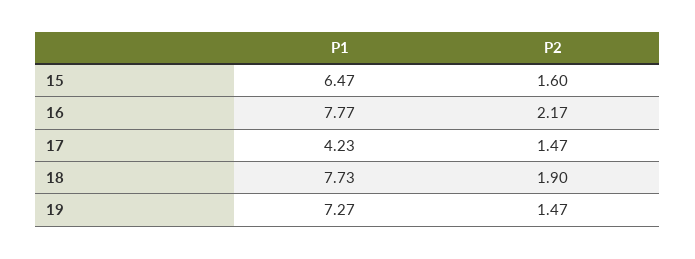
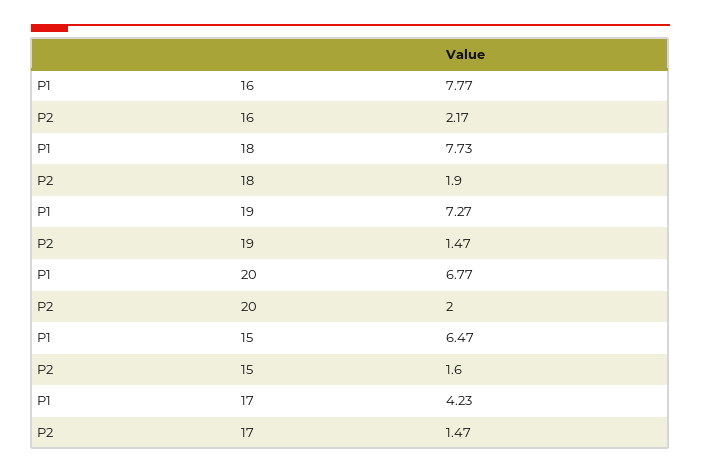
  {
    "P1": {
      "15": 6.47,
      "16": 7.77,
      "17": 4.23,
      "18": 7.73,
-     "19": 7.27
+     "19": 7.27,
+     "20": 6.77
    },
    "P2": {
      "15": 1.6,
      "16": 2.17,
      "17": 1.47,
      "18": 1.9,
-     "19": 1.47
+     "19": 1.47,
+     "20": 2
    }
  }

